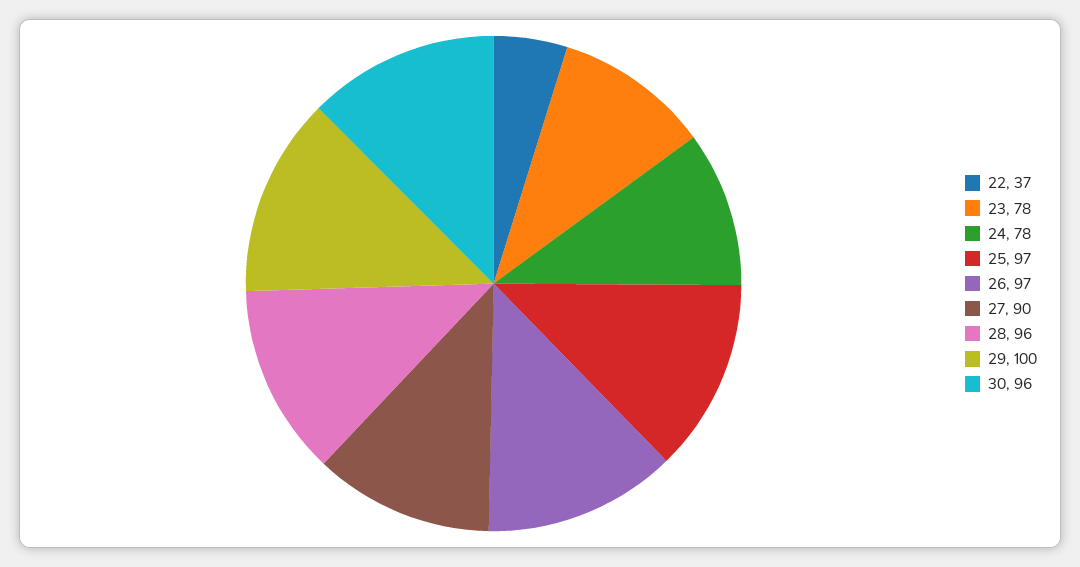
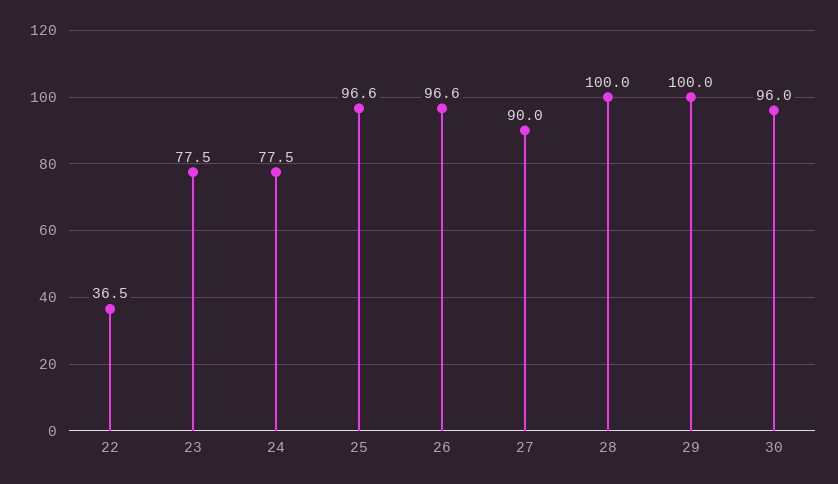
  {
    "22": 36.5,
    "23": 77.5,
    "24": 77.5,
    "25": 96.6,
    "26": 96.6,
    "27": 90,
-   "28": 96,
+   "28": 100,
    "29": 100,
    "30": 96
  }

